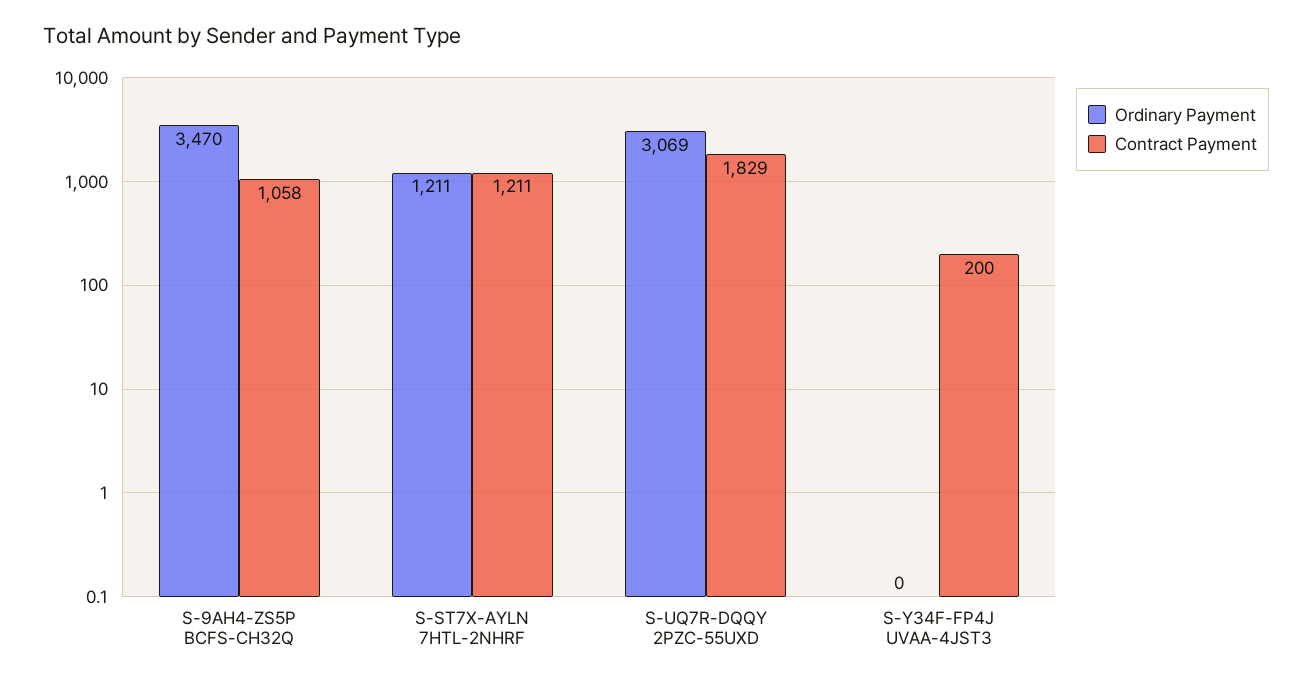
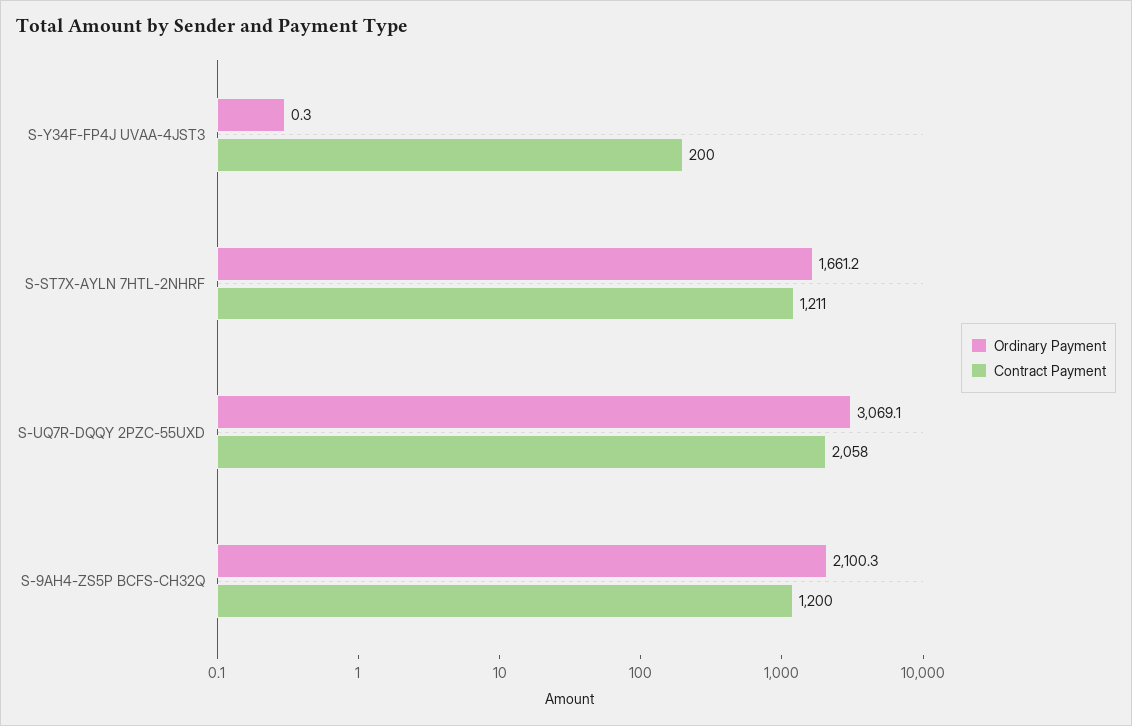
  {
    "Ordinary Payment": {
-     "S-9AH4-ZS5P BCFS-CH32Q": 3470,
+     "S-9AH4-ZS5P BCFS-CH32Q": 2100.3,
-     "S-ST7X-AYLN 7HTL-2NHRF": 1211,
+     "S-ST7X-AYLN 7HTL-2NHRF": 1661.2,
      "S-UQ7R-DQQY 2PZC-55UXD": 3069.1,
      "S-Y34F-FP4J UVAA-4JST3": 0.3
    },
    "Contract Payment": {
-     "S-9AH4-ZS5P BCFS-CH32Q": 1058,
+     "S-9AH4-ZS5P BCFS-CH32Q": 1200,
      "S-ST7X-AYLN 7HTL-2NHRF": 1211,
-     "S-UQ7R-DQQY 2PZC-55UXD": 1829,
+     "S-UQ7R-DQQY 2PZC-55UXD": 2058,
      "S-Y34F-FP4J UVAA-4JST3": 200
    }
  }

